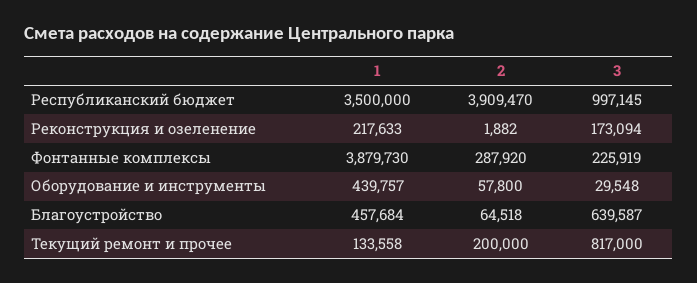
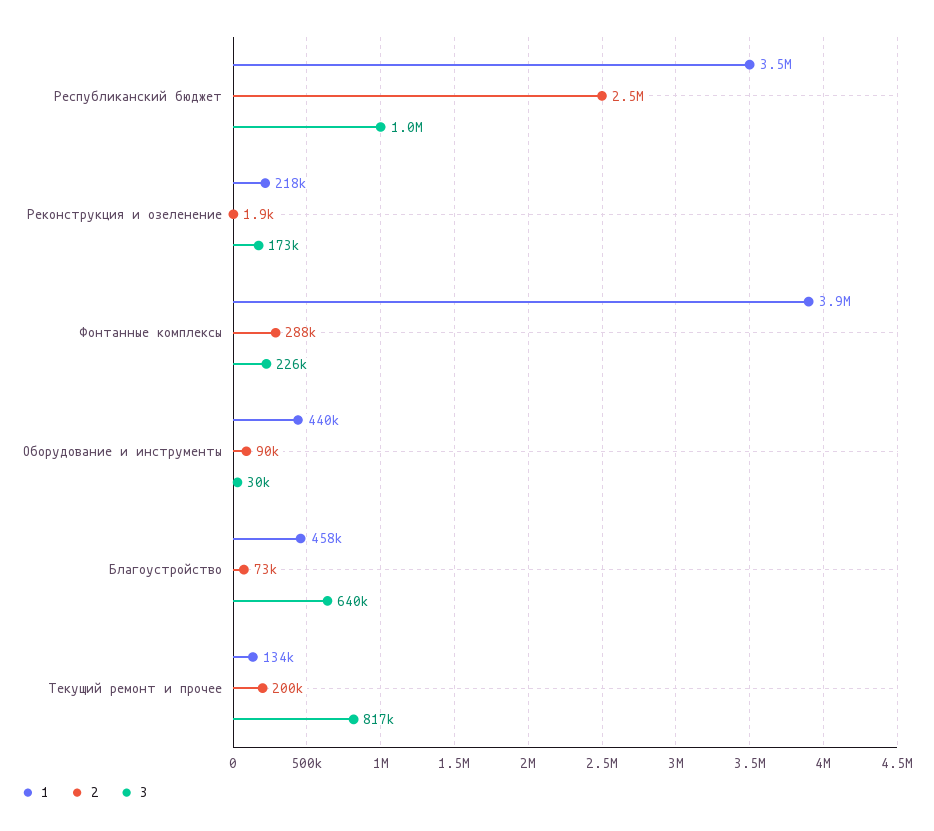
  {
    "1": {
      "Республиканский бюджет": 3500000,
      "Реконструкция и озеленение": 217633,
      "Фонтанные комплексы": 3879730,
      "Оборудование и инструменты": 439757,
      "Благоустройство": 457684,
      "Текущий ремонт и прочее": 133558
    },
    "2": {
-     "Республиканский бюджет": 3909470,
+     "Республиканский бюджет": 2500000,
      "Реконструкция и озеленение": 1882,
      "Фонтанные комплексы": 287920,
-     "Оборудование и инструменты": 57800,
+     "Оборудование и инструменты": 90000,
-     "Благоустройство": 64518,
+     "Благоустройство": 73000,
      "Текущий ремонт и прочее": 200000
    },
    "3": {
      "Республиканский бюджет": 997145,
      "Реконструкция и озеленение": 173094,
      "Фонтанные комплексы": 225919,
      "Оборудование и инструменты": 29548,
      "Благоустройство": 639587,
      "Текущий ремонт и прочее": 817000
    }
  }

